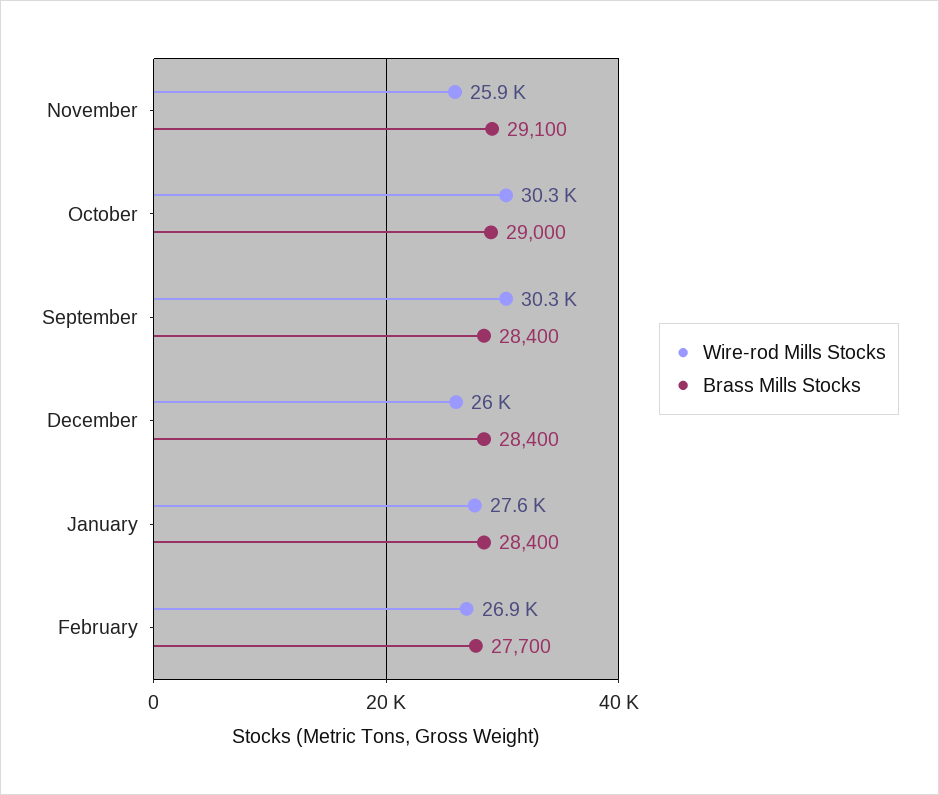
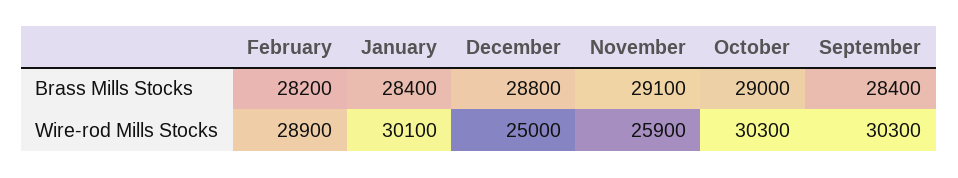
  {
    "Wire-rod Mills Stocks": {
      "November": 25900,
      "October": 30300,
      "September": 30300,
-     "December": 26000,
+     "December": 25000,
-     "January": 27600,
+     "January": 30100,
-     "February": 26900
+     "February": 28900
    },
    "Brass Mills Stocks": {
      "November": 29100,
      "October": 29000,
      "September": 28400,
-     "December": 28400,
+     "December": 28800,
      "January": 28400,
-     "February": 27700
+     "February": 28200
    }
  }

